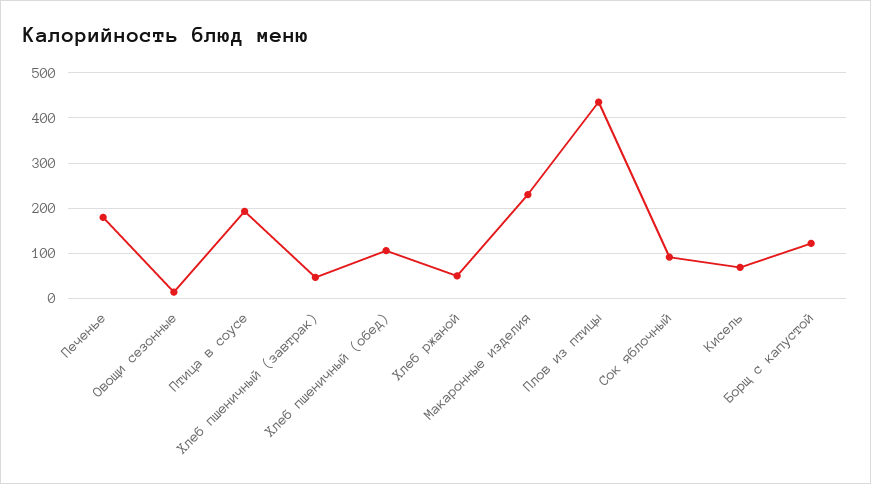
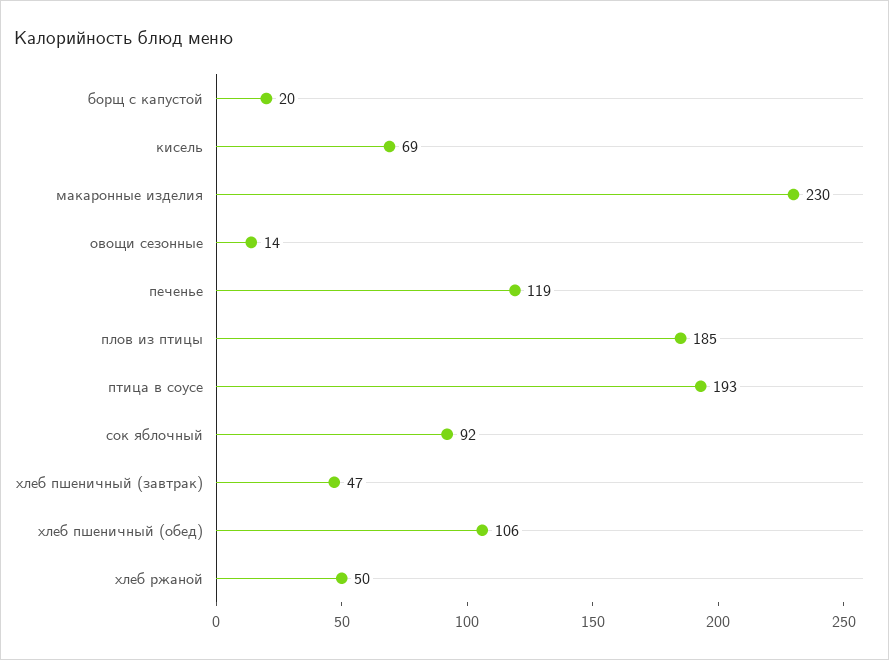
  {
-   "Печенье": 180,
+   "Печенье": 119,
    "Овощи сезонные": 14,
    "Птица в соусе": 193,
    "Хлеб пшеничный (завтрак)": 47,
    "Хлеб пшеничный (обед)": 106,
    "Хлеб ржаной": 50,
    "Макаронные изделия": 230,
-   "Плов из птицы": 440,
+   "Плов из птицы": 185,
    "Сок яблочный": 92,
    "Кисель": 69,
-   "Борщ с капустой": 120
+   "Борщ с капустой": 20
  }

